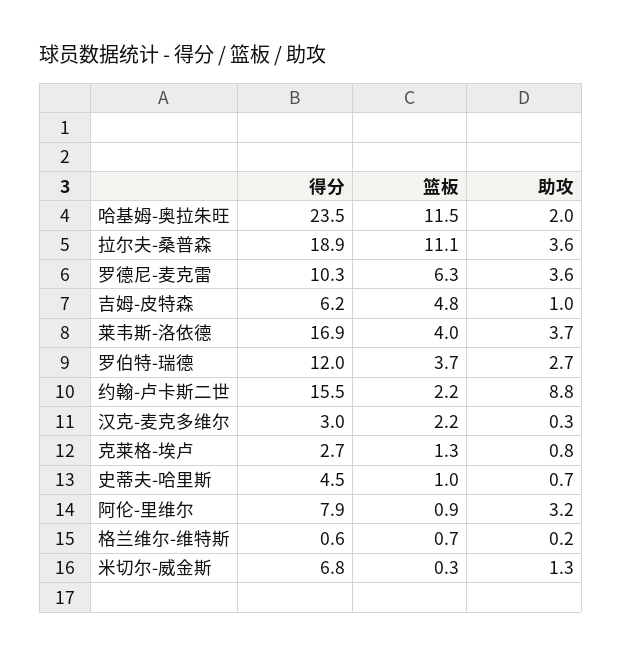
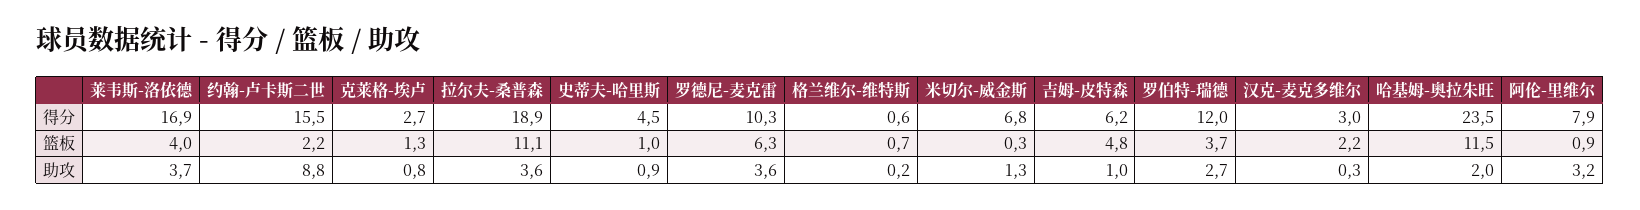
  {
    "得分": {
      "哈基姆-奥拉朱旺": 23.5,
      "拉尔夫-桑普森": 18.9,
      "罗德尼-麦克雷": 10.3,
      "吉姆-皮特森": 6.2,
      "莱韦斯-洛依德": 16.9,
      "罗伯特-瑞德": 12,
      "约翰-卢卡斯二世": 15.5,
      "汉克-麦克多维尔": 3,
      "克莱格-埃卢": 2.7,
      "史蒂夫-哈里斯": 4.5,
      "阿伦-里维尔": 7.9,
      "格兰维尔-维特斯": 0.6,
      "米切尔-威金斯": 6.8
    },
    "篮板": {
      "哈基姆-奥拉朱旺": 11.5,
      "拉尔夫-桑普森": 11.1,
      "罗德尼-麦克雷": 6.3,
      "吉姆-皮特森": 4.8,
      "莱韦斯-洛依德": 4,
      "罗伯特-瑞德": 3.7,
      "约翰-卢卡斯二世": 2.2,
      "汉克-麦克多维尔": 2.2,
      "克莱格-埃卢": 1.3,
      "史蒂夫-哈里斯": 1,
      "阿伦-里维尔": 0.9,
      "格兰维尔-维特斯": 0.7,
      "米切尔-威金斯": 0.3
    },
    "助攻": {
      "哈基姆-奥拉朱旺": 2,
      "拉尔夫-桑普森": 3.6,
      "罗德尼-麦克雷": 3.6,
      "吉姆-皮特森": 1,
      "莱韦斯-洛依德": 3.7,
      "罗伯特-瑞德": 2.7,
      "约翰-卢卡斯二世": 8.8,
      "汉克-麦克多维尔": 0.3,
      "克莱格-埃卢": 0.8,
-     "史蒂夫-哈里斯": 0.7,
+     "史蒂夫-哈里斯": 0.9,
      "阿伦-里维尔": 3.2,
      "格兰维尔-维特斯": 0.2,
      "米切尔-威金斯": 1.3
    }
  }

